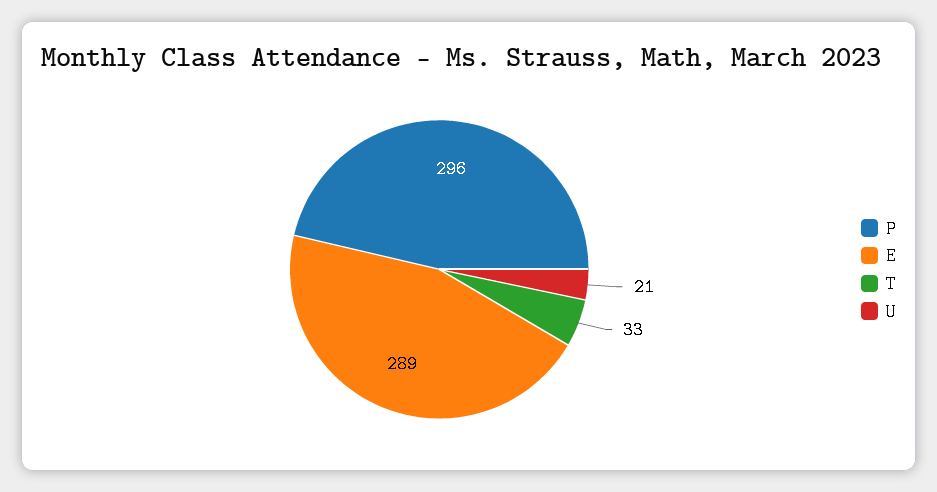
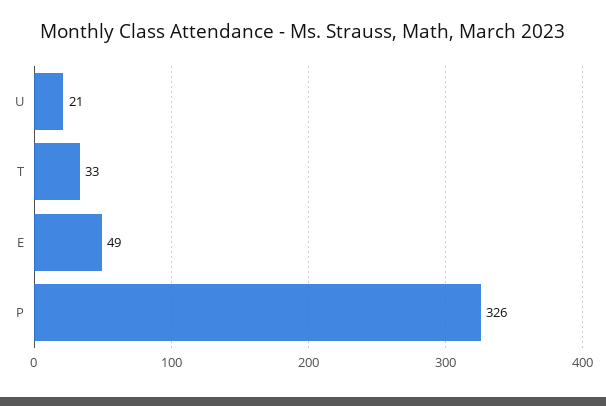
  {
-   "P": 296,
+   "P": 326,
-   "E": 289,
+   "E": 49,
    "T": 33,
    "U": 21
  }

